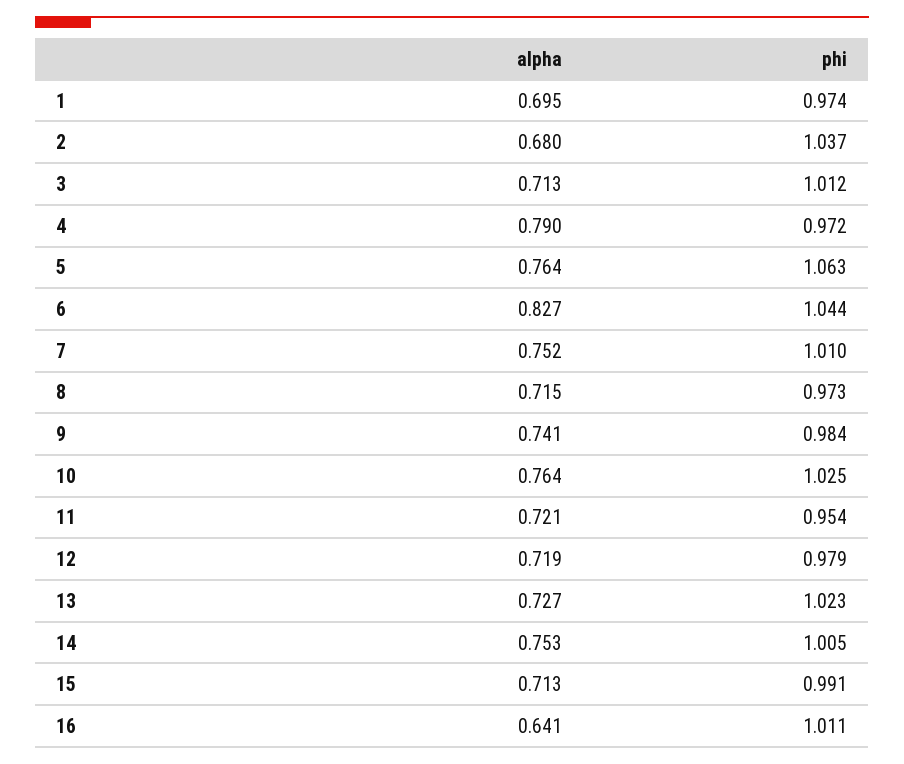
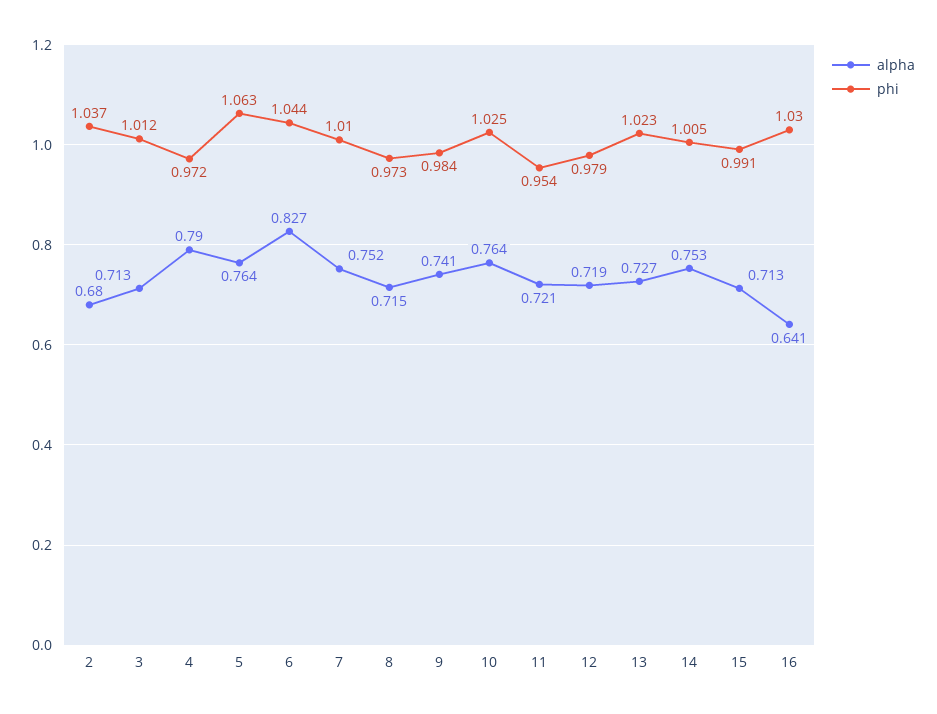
  {
    "alpha": {
-     "1": 0.695,
      "2": 0.68,
      "3": 0.713,
      "4": 0.79,
      "5": 0.764,
      "6": 0.827,
      "7": 0.752,
      "8": 0.715,
      "9": 0.741,
      "10": 0.764,
      "11": 0.721,
      "12": 0.719,
      "13": 0.727,
      "14": 0.753,
      "15": 0.713,
      "16": 0.641
    },
    "phi": {
-     "1": 0.974,
      "2": 1.037,
      "3": 1.012,
      "4": 0.972,
      "5": 1.063,
      "6": 1.044,
      "7": 1.01,
      "8": 0.973,
      "9": 0.984,
      "10": 1.025,
      "11": 0.954,
      "12": 0.979,
      "13": 1.023,
      "14": 1.005,
      "15": 0.991,
-     "16": 1.011
+     "16": 1.03
    }
  }

